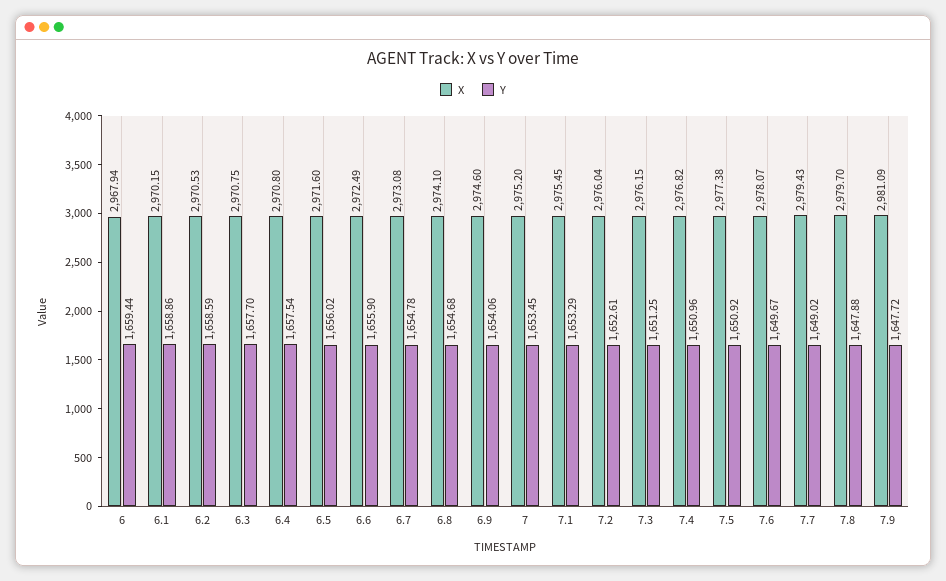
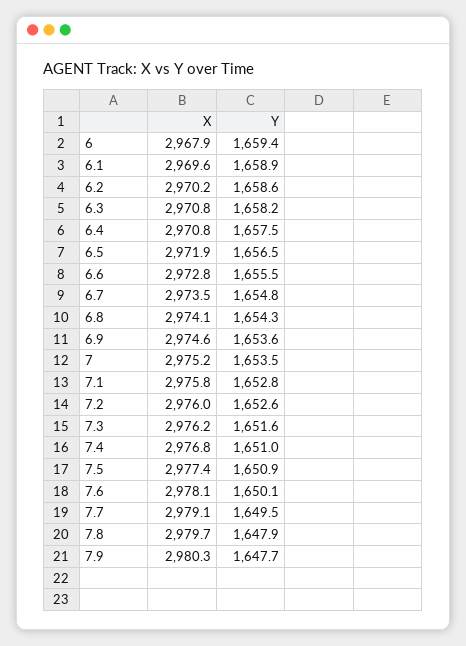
  {
    "X": {
      "6": 2967.94,
-     "6.1": 2970.15,
+     "6.1": 2969.6,
-     "6.2": 2970.53,
+     "6.2": 2970.2,
      "6.3": 2970.75,
      "6.4": 2970.8,
-     "6.5": 2971.6,
+     "6.5": 2971.9,
-     "6.6": 2972.49,
+     "6.6": 2972.8,
-     "6.7": 2973.08,
+     "6.7": 2973.5,
      "6.8": 2974.1,
      "6.9": 2974.6,
      "7": 2975.2,
-     "7.1": 2975.45,
+     "7.1": 2975.8,
      "7.2": 2976.04,
      "7.3": 2976.15,
      "7.4": 2976.82,
      "7.5": 2977.38,
      "7.6": 2978.07,
-     "7.7": 2979.43,
+     "7.7": 2979.1,
      "7.8": 2979.7,
-     "7.9": 2981.09
+     "7.9": 2980.3
    },
    "Y": {
      "6": 1659.44,
      "6.1": 1658.86,
      "6.2": 1658.59,
-     "6.3": 1657.7,
+     "6.3": 1658.2,
      "6.4": 1657.54,
-     "6.5": 1656.02,
+     "6.5": 1656.5,
-     "6.6": 1655.9,
+     "6.6": 1655.5,
      "6.7": 1654.78,
-     "6.8": 1654.68,
+     "6.8": 1654.3,
-     "6.9": 1654.06,
+     "6.9": 1653.6,
      "7": 1653.45,
-     "7.1": 1653.29,
+     "7.1": 1652.8,
      "7.2": 1652.61,
-     "7.3": 1651.25,
+     "7.3": 1651.6,
      "7.4": 1650.96,
      "7.5": 1650.92,
-     "7.6": 1649.67,
+     "7.6": 1650.1,
-     "7.7": 1649.02,
+     "7.7": 1649.5,
      "7.8": 1647.88,
      "7.9": 1647.72
    }
  }

